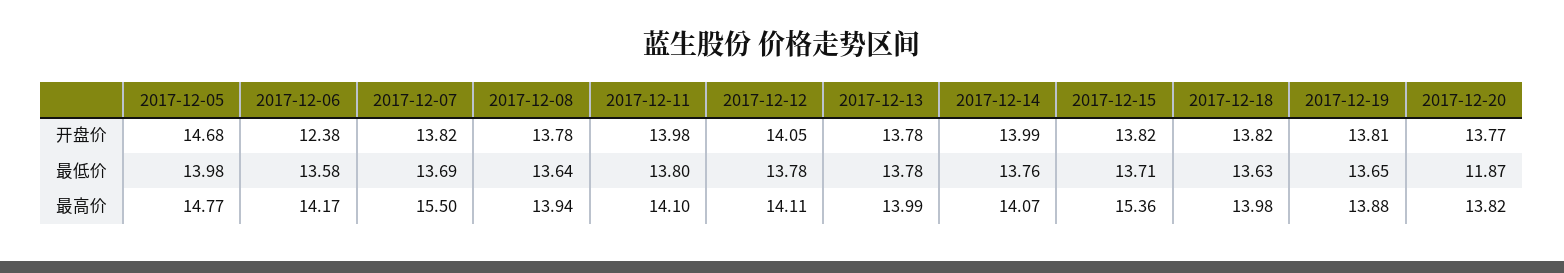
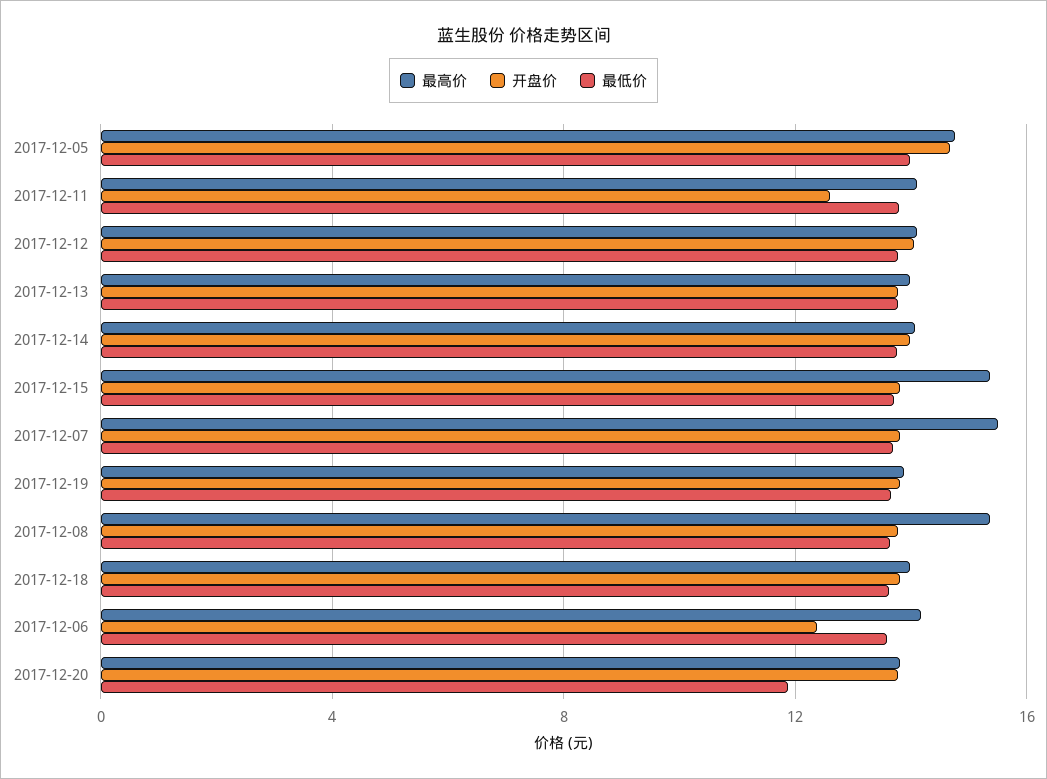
  {
    "开盘价": {
      "2017-12-05": 14.68,
      "2017-12-06": 12.38,
      "2017-12-07": 13.82,
      "2017-12-08": 13.78,
-     "2017-12-11": 13.98,
+     "2017-12-11": 12.5,
      "2017-12-12": 14.05,
      "2017-12-13": 13.78,
      "2017-12-14": 13.99,
      "2017-12-15": 13.82,
      "2017-12-18": 13.82,
      "2017-12-19": 13.81,
      "2017-12-20": 13.77
    },
    "最低价": {
      "2017-12-05": 13.98,
      "2017-12-06": 13.58,
      "2017-12-07": 13.69,
      "2017-12-08": 13.64,
      "2017-12-11": 13.8,
      "2017-12-12": 13.78,
      "2017-12-13": 13.78,
      "2017-12-14": 13.76,
      "2017-12-15": 13.71,
      "2017-12-18": 13.63,
      "2017-12-19": 13.65,
      "2017-12-20": 11.87
    },
    "最高价": {
      "2017-12-05": 14.77,
      "2017-12-06": 14.17,
      "2017-12-07": 15.5,
-     "2017-12-08": 13.94,
+     "2017-12-08": 15.5,
      "2017-12-11": 14.1,
      "2017-12-12": 14.11,
      "2017-12-13": 13.99,
      "2017-12-14": 14.07,
      "2017-12-15": 15.36,
      "2017-12-18": 13.98,
      "2017-12-19": 13.88,
      "2017-12-20": 13.82
    }
  }

